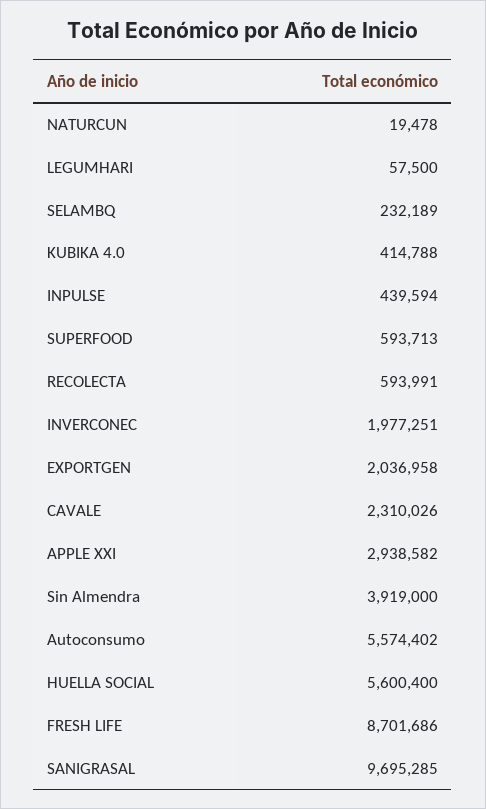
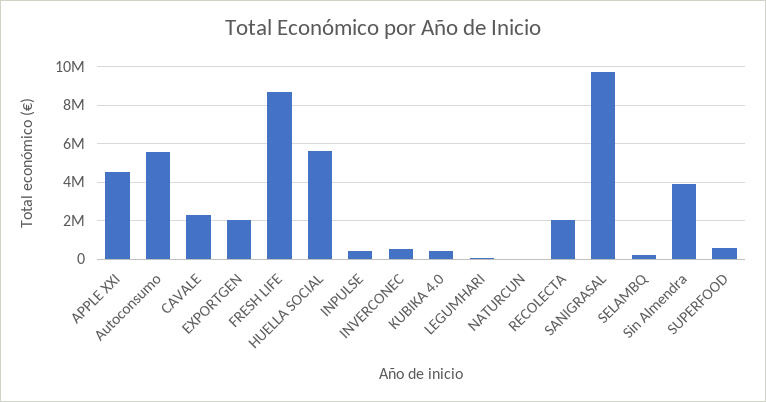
  {
    "NATURCUN": 19478,
    "LEGUMHARI": 57500,
    "SELAMBQ": 232189,
    "KUBIKA 4.0": 414788,
    "INPULSE": 439594,
    "SUPERFOOD": 593713,
-   "RECOLECTA": 593991,
+   "RECOLECTA": 2000000,
-   "INVERCONEC": 1977251,
+   "INVERCONEC": 500000,
    "EXPORTGEN": 2036958,
    "CAVALE": 2310026,
-   "APPLE XXI": 2938582,
+   "APPLE XXI": 4500000,
    "Sin Almendra": 3919000,
    "Autoconsumo": 5574402,
    "HUELLA SOCIAL": 5600400,
    "FRESH LIFE": 8701686,
    "SANIGRASAL": 9695285
  }

